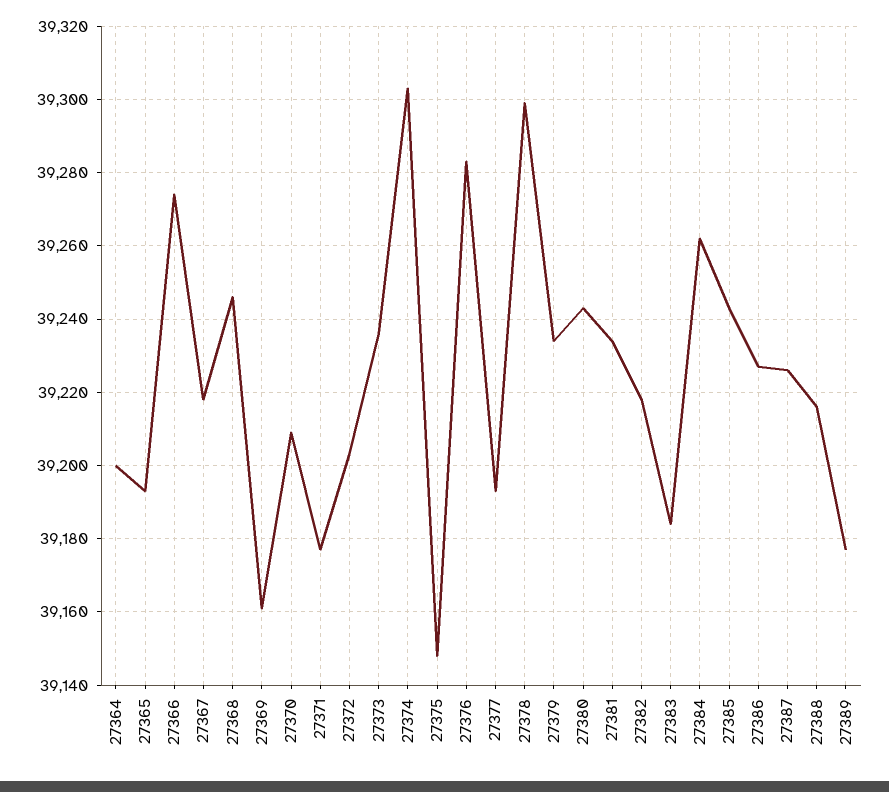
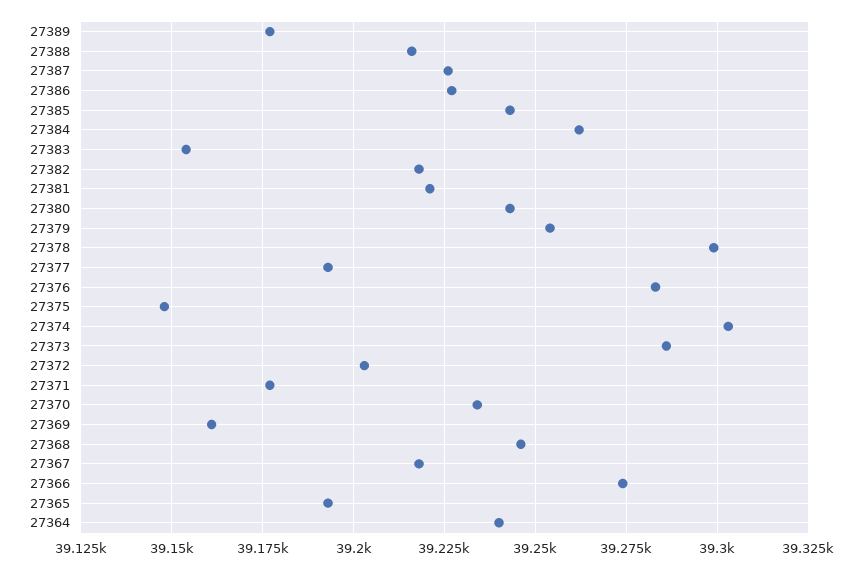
  {
-   "27364": 39200,
+   "27364": 39240,
    "27365": 39195,
    "27366": 39275,
    "27367": 39220,
    "27368": 39245,
    "27369": 39160,
-   "27370": 39210,
+   "27370": 39235,
    "27371": 39175,
    "27372": 39205,
-   "27373": 39235,
+   "27373": 39285,
    "27374": 39305,
    "27375": 39150,
    "27376": 39285,
    "27377": 39195,
    "27378": 39300,
-   "27379": 39235,
+   "27379": 39255,
    "27380": 39245,
-   "27381": 39235,
+   "27381": 39220,
    "27382": 39220,
-   "27383": 39185,
+   "27383": 39155,
    "27384": 39260,
    "27385": 39245,
    "27386": 39225,
    "27387": 39225,
    "27388": 39215,
    "27389": 39175
  }

